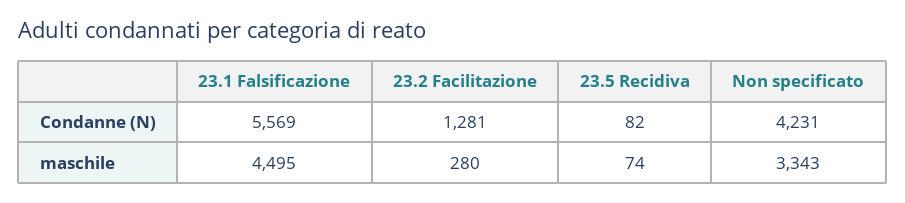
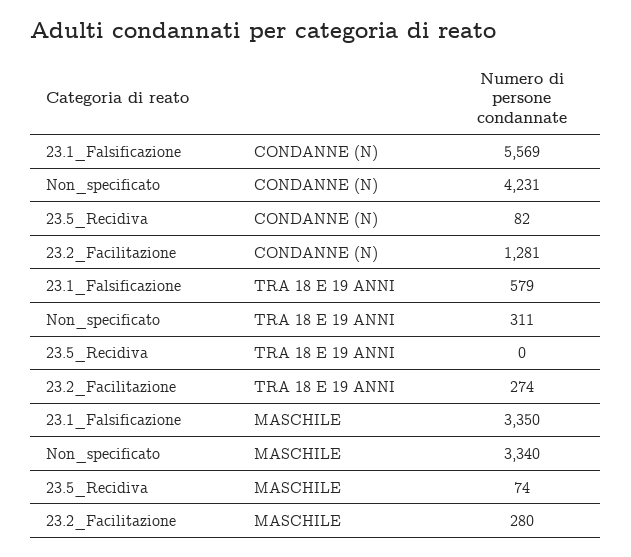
  {
    "23.1 Falsificazione": {
      "Condanne (N)": 5569,
-     "maschile": 4495
+     "maschile": 3350,
+     "TRA 18 E 19 ANNI": 579
    },
    "23.2 Facilitazione": {
      "Condanne (N)": 1281,
-     "maschile": 280
+     "maschile": 280,
+     "TRA 18 E 19 ANNI": 274
    },
    "23.5 Recidiva": {
      "Condanne (N)": 82,
-     "maschile": 74
+     "maschile": 74,
+     "TRA 18 E 19 ANNI": 0
    },
    "Non specificato": {
      "Condanne (N)": 4231,
-     "maschile": 3343
+     "maschile": 3340,
+     "TRA 18 E 19 ANNI": 311
    }
  }

